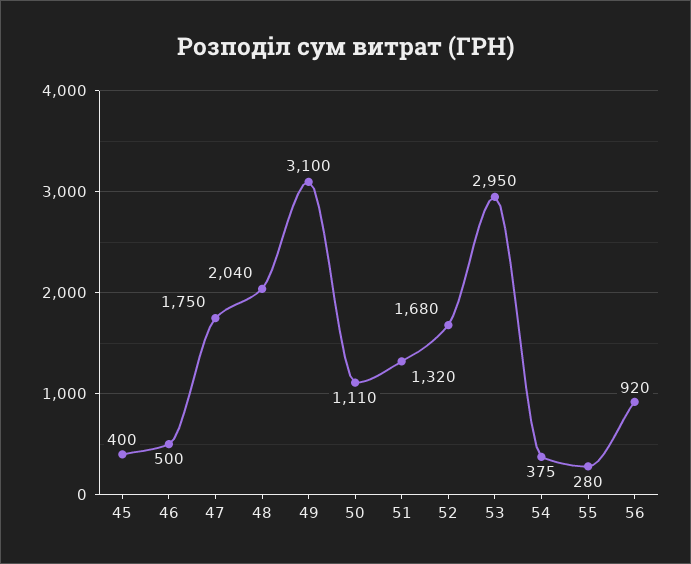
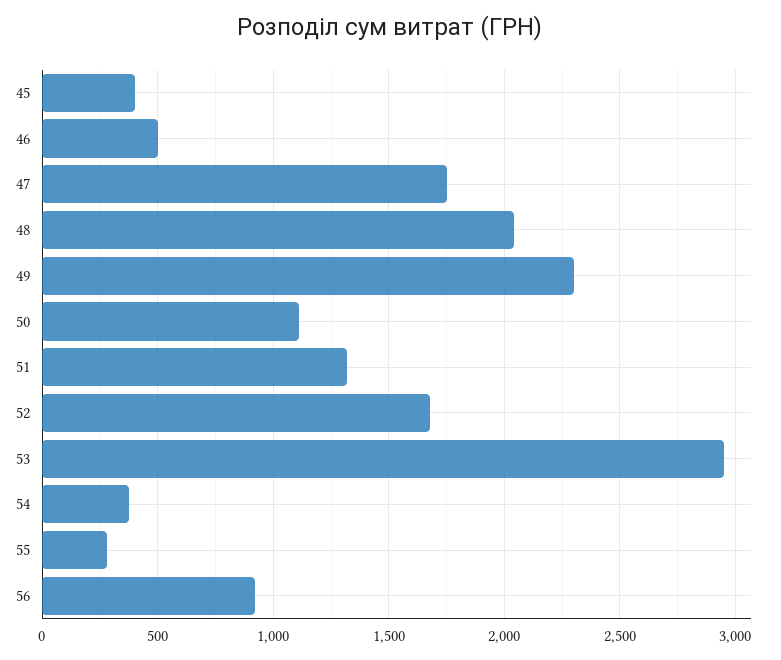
  {
    "45": 400,
    "46": 500,
    "47": 1750,
    "48": 2040,
-   "49": 3100,
+   "49": 2300,
    "50": 1110,
    "51": 1320,
    "52": 1680,
    "53": 2950,
    "54": 375,
    "55": 280,
    "56": 920
  }

